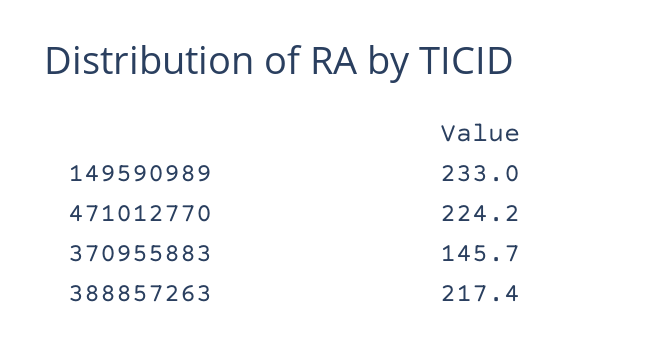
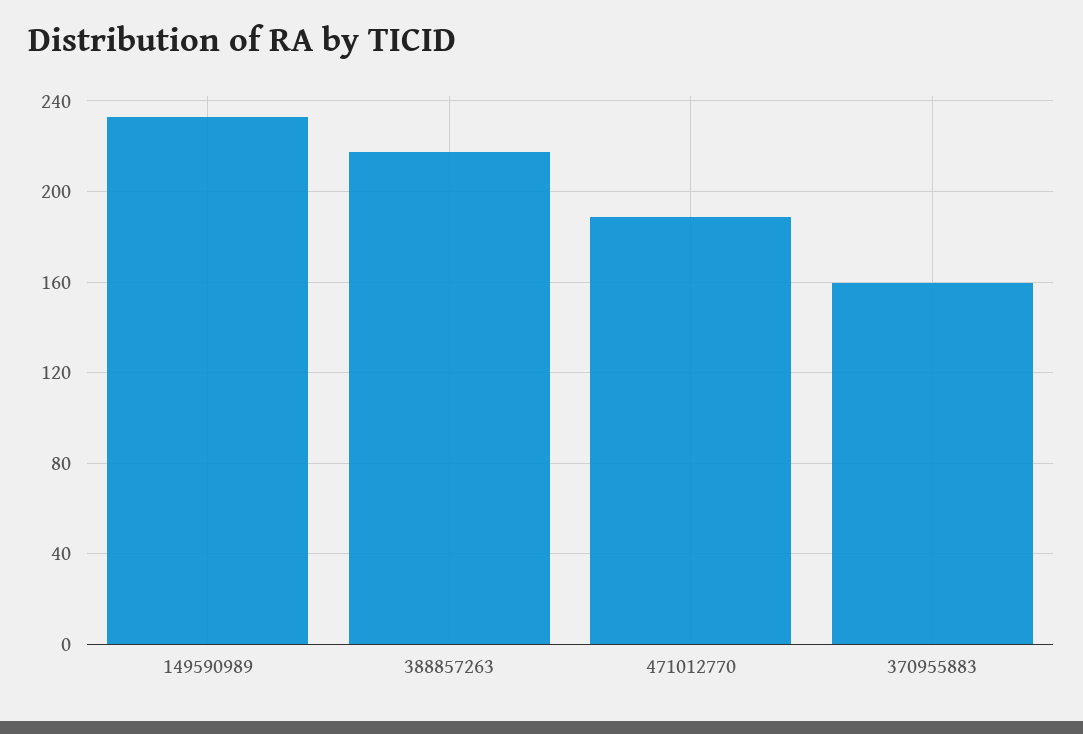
  {
    "149590989": 233,
-   "471012770": 224.2,
+   "471012770": 190,
-   "370955883": 145.7,
+   "370955883": 160,
    "388857263": 217.4
  }

